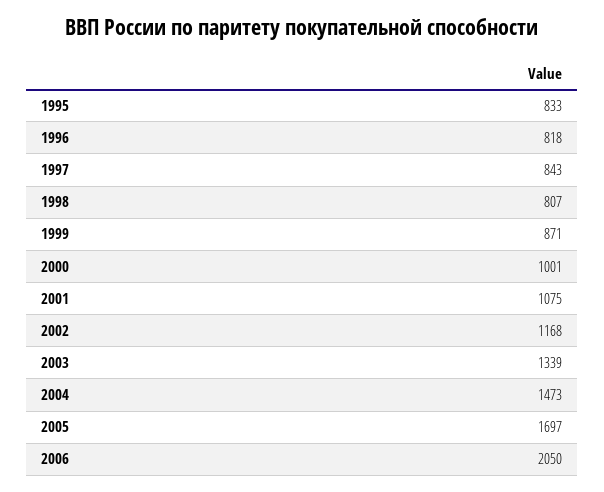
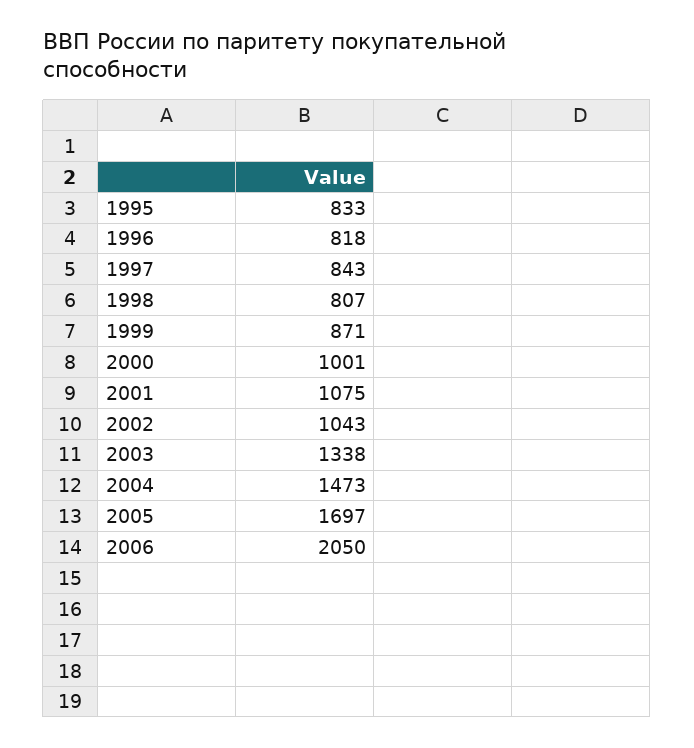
  {
    "1995": 833,
    "1996": 818,
    "1997": 843,
    "1998": 807,
    "1999": 871,
    "2000": 1001,
    "2001": 1075,
-   "2002": 1168,
+   "2002": 1043,
-   "2003": 1339,
+   "2003": 1338,
    "2004": 1473,
    "2005": 1697,
    "2006": 2050
  }

